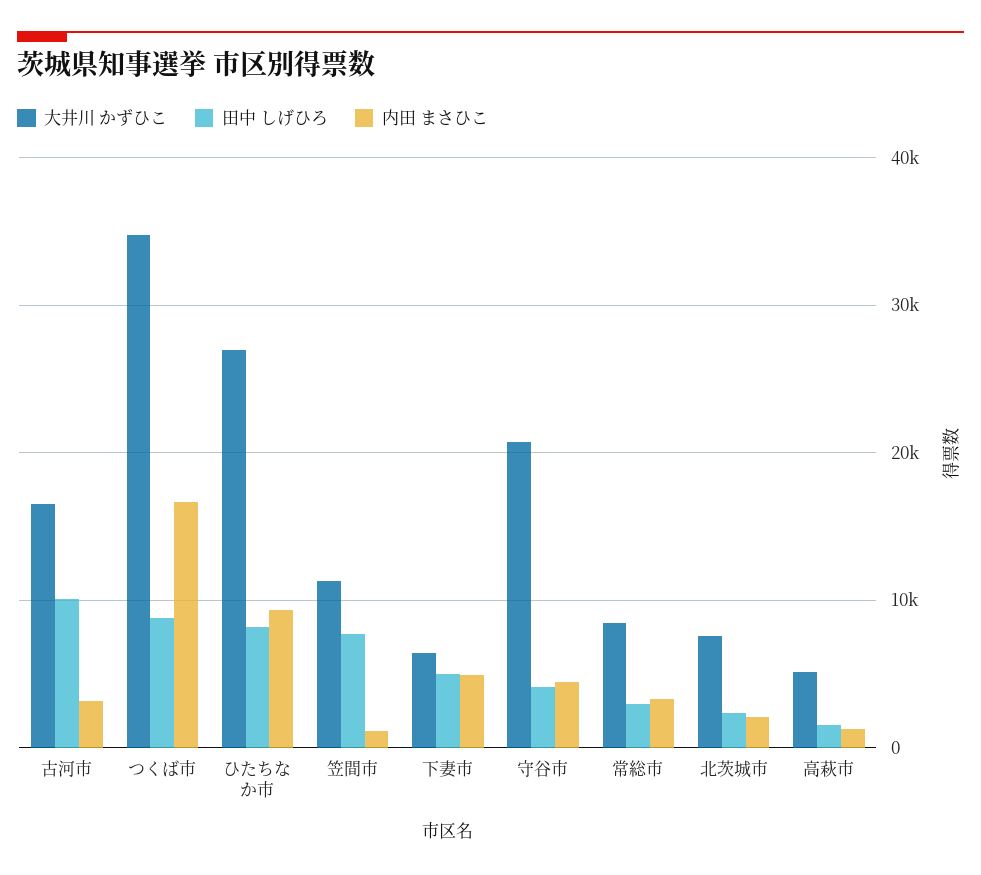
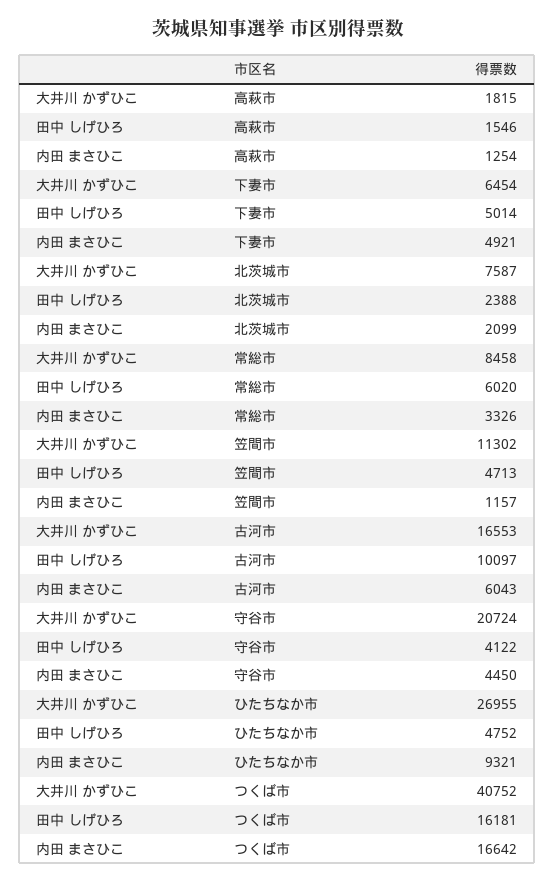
  {
    "大井川 かずひこ": {
      "古河市": 16553,
-     "つくば市": 35000,
+     "つくば市": 40752,
      "ひたちなか市": 26955,
      "笠間市": 11302,
      "下妻市": 6454,
      "守谷市": 20724,
      "常総市": 8458,
      "北茨城市": 7587,
-     "高萩市": 5000
+     "高萩市": 1815
    },
    "田中 しげひろ": {
      "古河市": 10097,
-     "つくば市": 9000,
+     "つくば市": 16181,
-     "ひたちなか市": 8000,
+     "ひたちなか市": 4752,
-     "笠間市": 8000,
+     "笠間市": 4713,
      "下妻市": 5014,
      "守谷市": 4122,
-     "常総市": 3000,
+     "常総市": 6020,
      "北茨城市": 2388,
      "高萩市": 1546
    },
    "内田 まさひこ": {
-     "古河市": 3000,
+     "古河市": 6043,
      "つくば市": 16642,
      "ひたちなか市": 9321,
      "笠間市": 1157,
      "下妻市": 4921,
      "守谷市": 4450,
      "常総市": 3326,
      "北茨城市": 2099,
      "高萩市": 1254
    }
  }

